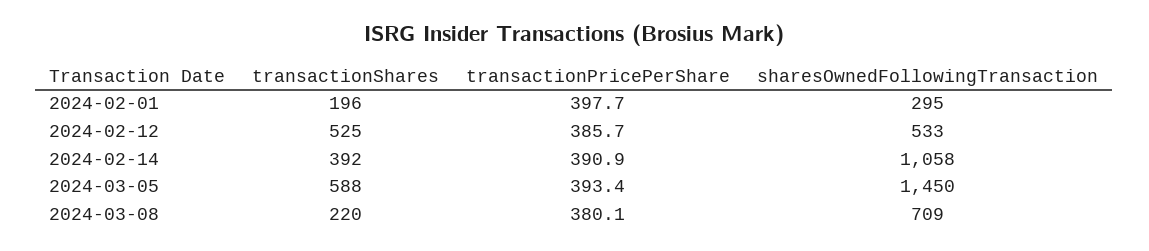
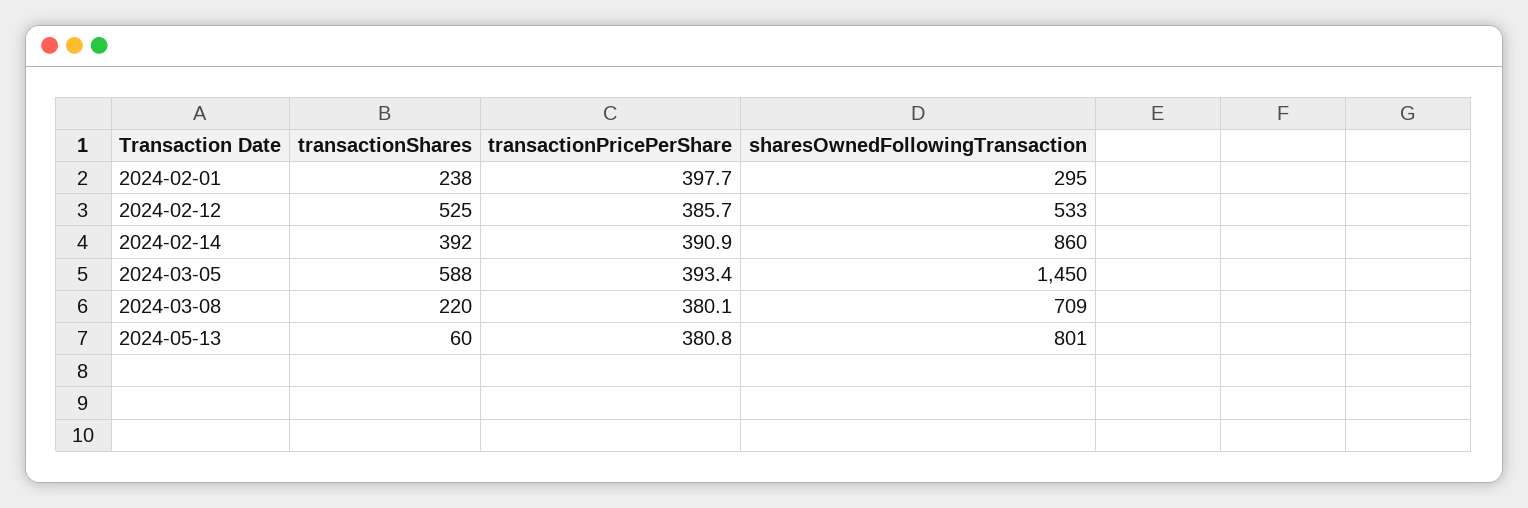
  {
    "transactionShares": {
-     "2024-02-01": 196,
+     "2024-02-01": 238,
      "2024-02-12": 525,
      "2024-02-14": 392,
      "2024-03-05": 588,
-     "2024-03-08": 220
+     "2024-03-08": 220,
+     "2024-05-13": 60
    },
    "transactionPricePerShare": {
      "2024-02-01": 397.7,
      "2024-02-12": 385.7,
      "2024-02-14": 390.9,
      "2024-03-05": 393.4,
-     "2024-03-08": 380.1
+     "2024-03-08": 380.1,
+     "2024-05-13": 380.8
    },
    "sharesOwnedFollowingTransaction": {
      "2024-02-01": 295,
      "2024-02-12": 533,
-     "2024-02-14": 1058,
+     "2024-02-14": 860,
      "2024-03-05": 1450,
-     "2024-03-08": 709
+     "2024-03-08": 709,
+     "2024-05-13": 801
    }
  }

